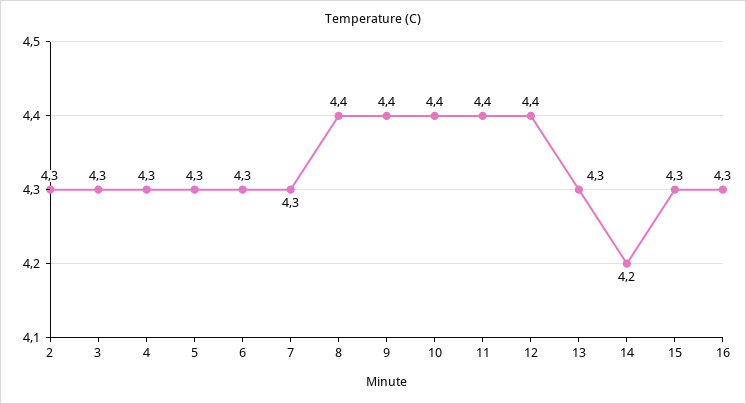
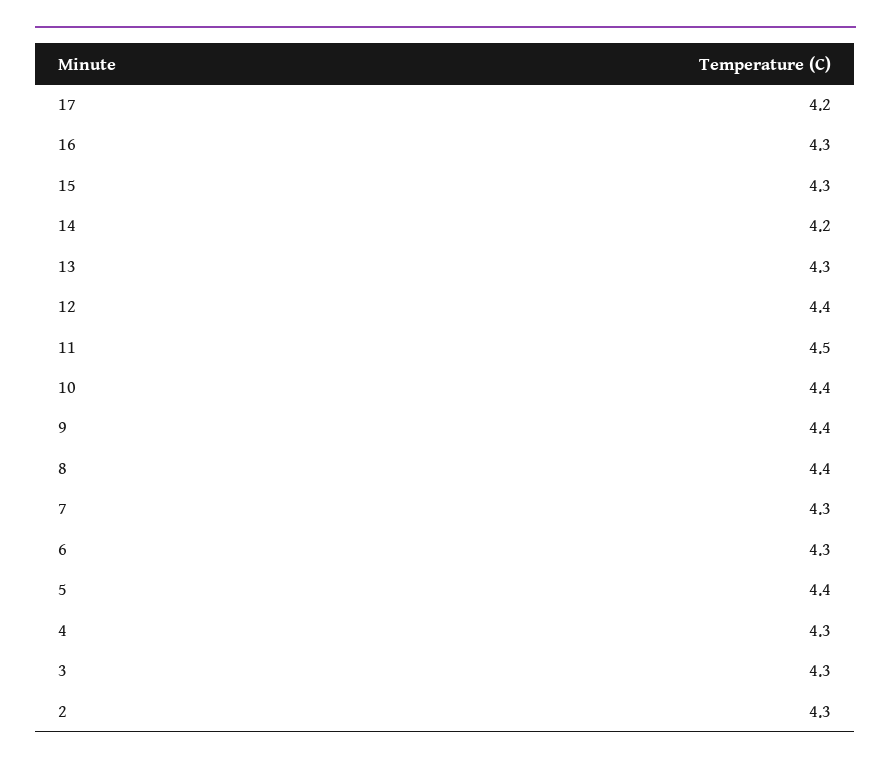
  {
    "2": 4.3,
    "3": 4.3,
    "4": 4.3,
-   "5": 4.3,
+   "5": 4.4,
    "6": 4.3,
    "7": 4.3,
    "8": 4.4,
    "9": 4.4,
    "10": 4.4,
-   "11": 4.4,
+   "11": 4.5,
    "12": 4.4,
    "13": 4.3,
    "14": 4.2,
    "15": 4.3,
-   "16": 4.3
+   "16": 4.3,
+   "17": 4.2
  }

